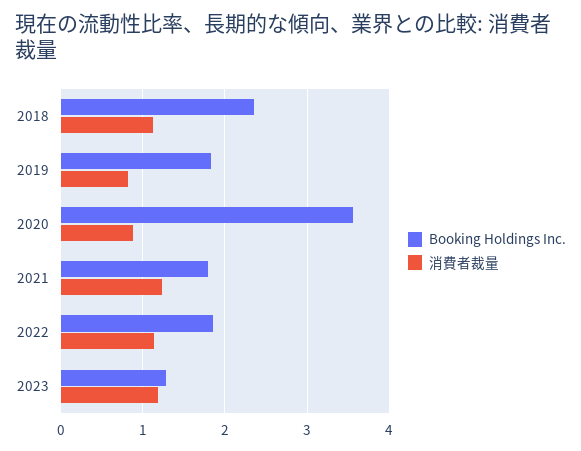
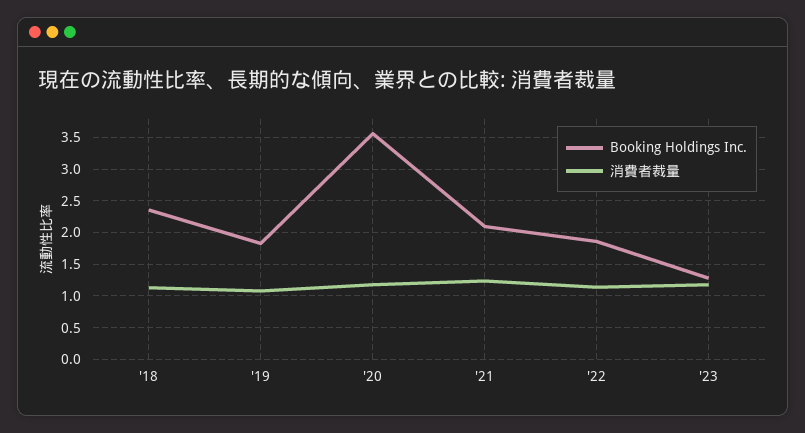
  {
    "Booking Holdings Inc.": {
      "2018": 2.4,
      "2019": 1.8,
      "2020": 3.6,
-     "2021": 1.8,
+     "2021": 2.1,
      "2022": 1.9,
      "2023": 1.3
    },
    "消費者裁量": {
      "2018": 1.1,
-     "2019": 0.8,
+     "2019": 1.1,
-     "2020": 0.9,
+     "2020": 1.2,
      "2021": 1.2,
      "2022": 1.1,
      "2023": 1.2
    }
  }

